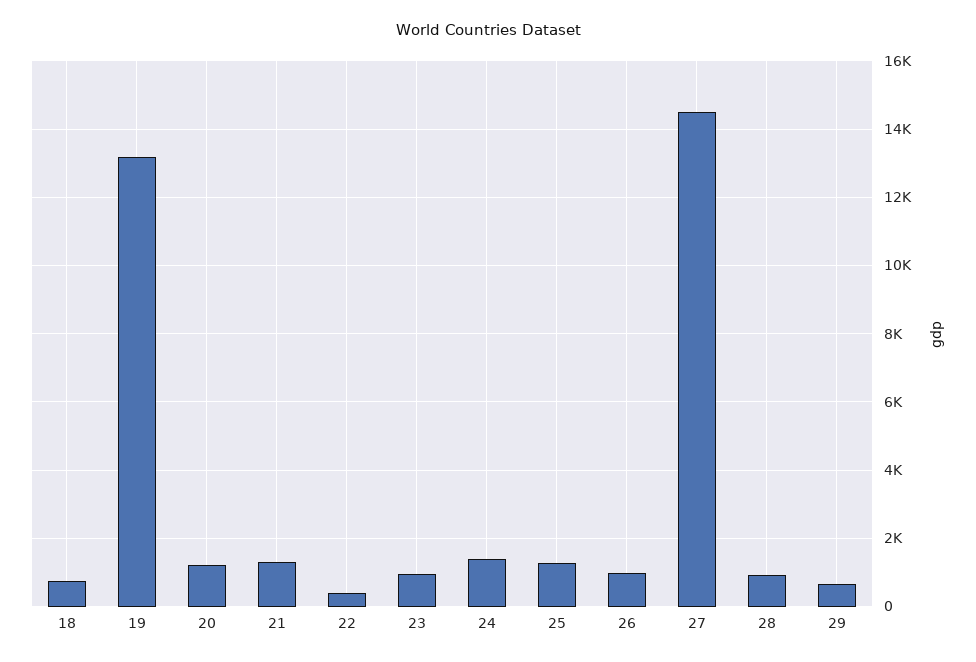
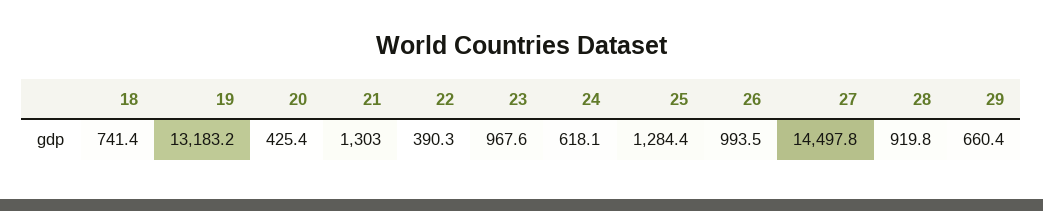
  {
    "18": 741.4,
    "19": 13183.2,
-   "20": 1200,
+   "20": 425.4,
    "21": 1303,
    "22": 390.3,
    "23": 967.6,
-   "24": 1400,
+   "24": 618.1,
    "25": 1284.4,
    "26": 993.5,
    "27": 14497.8,
    "28": 919.8,
    "29": 660.4
  }

